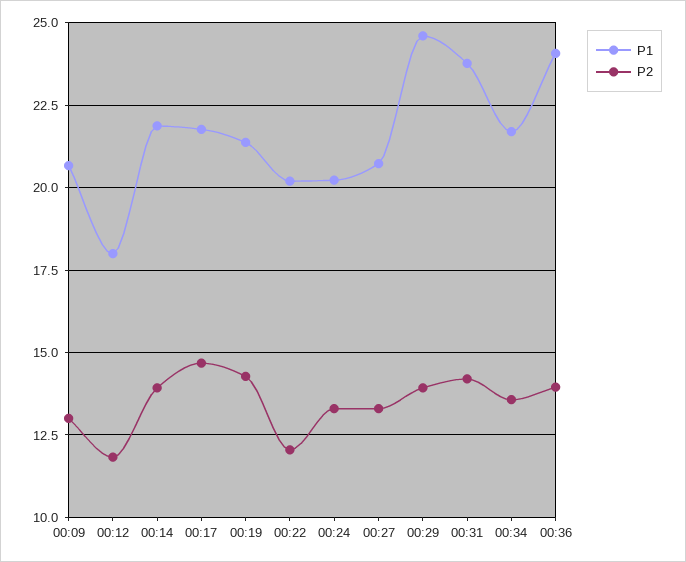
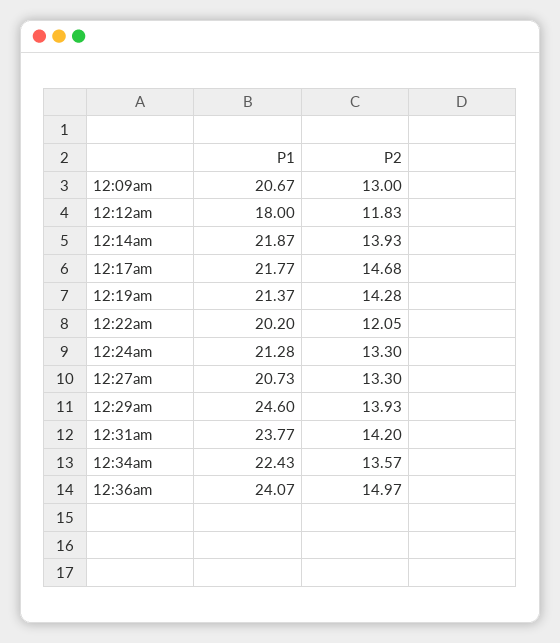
  {
    "P1": {
      "00:09": 20.67,
      "00:12": 18,
      "00:14": 21.87,
      "00:17": 21.77,
      "00:19": 21.37,
      "00:22": 20.2,
-     "00:24": 20.25,
+     "00:24": 21.28,
      "00:27": 20.73,
      "00:29": 24.6,
      "00:31": 23.77,
-     "00:34": 21.75,
+     "00:34": 22.43,
      "00:36": 24.07
    },
    "P2": {
      "00:09": 13,
      "00:12": 11.83,
      "00:14": 13.93,
      "00:17": 14.68,
      "00:19": 14.28,
      "00:22": 12.05,
      "00:24": 13.3,
      "00:27": 13.3,
      "00:29": 13.93,
      "00:31": 14.2,
      "00:34": 13.57,
-     "00:36": 14
+     "00:36": 14.97
    }
  }

